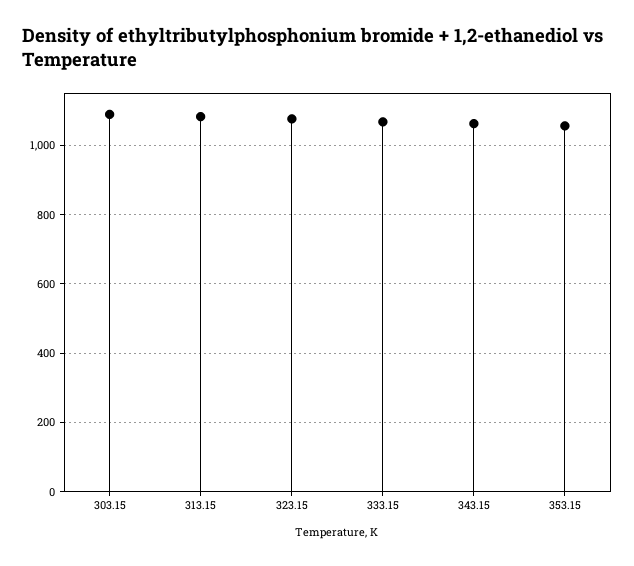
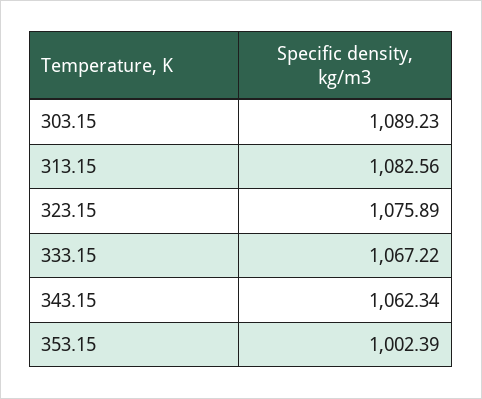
  {
    "303.15": 1089.23,
    "313.15": 1082.56,
    "323.15": 1075.89,
    "333.15": 1067.22,
    "343.15": 1062.34,
-   "353.15": 1060
+   "353.15": 1002.39
  }

